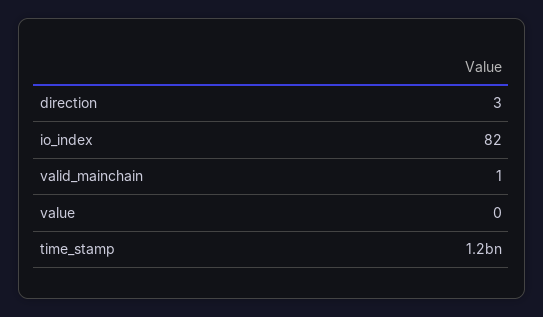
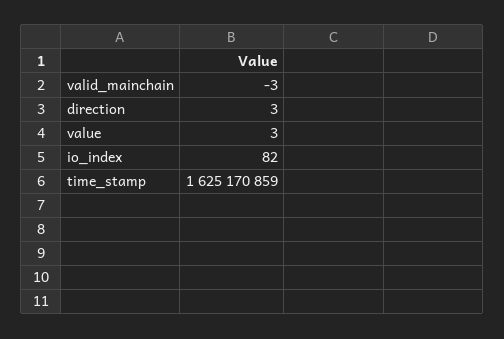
  {
    "direction": 3,
    "io_index": 82,
-   "valid_mainchain": 1,
+   "valid_mainchain": -3,
-   "value": 0,
+   "value": 3,
-   "time_stamp": 1200000000
+   "time_stamp": 1625170859
  }

